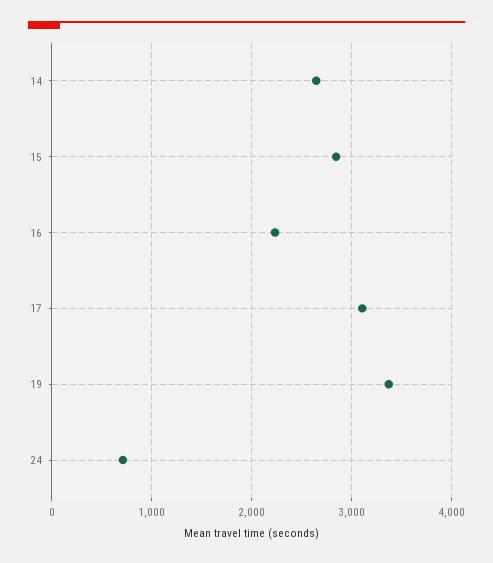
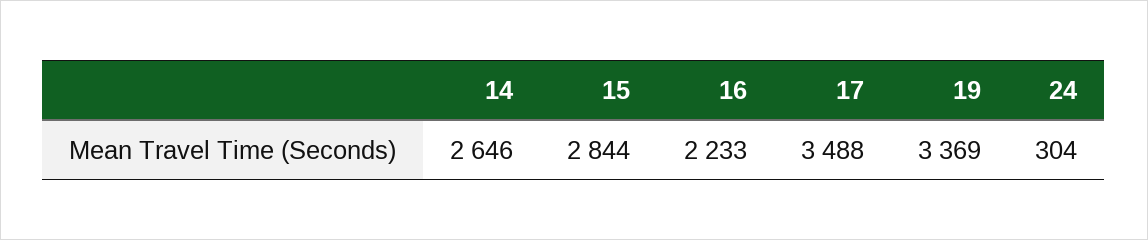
  {
    "14": 2646,
    "15": 2844,
    "16": 2233,
-   "17": 3100,
+   "17": 3488,
    "19": 3369,
-   "24": 700
+   "24": 304
  }

